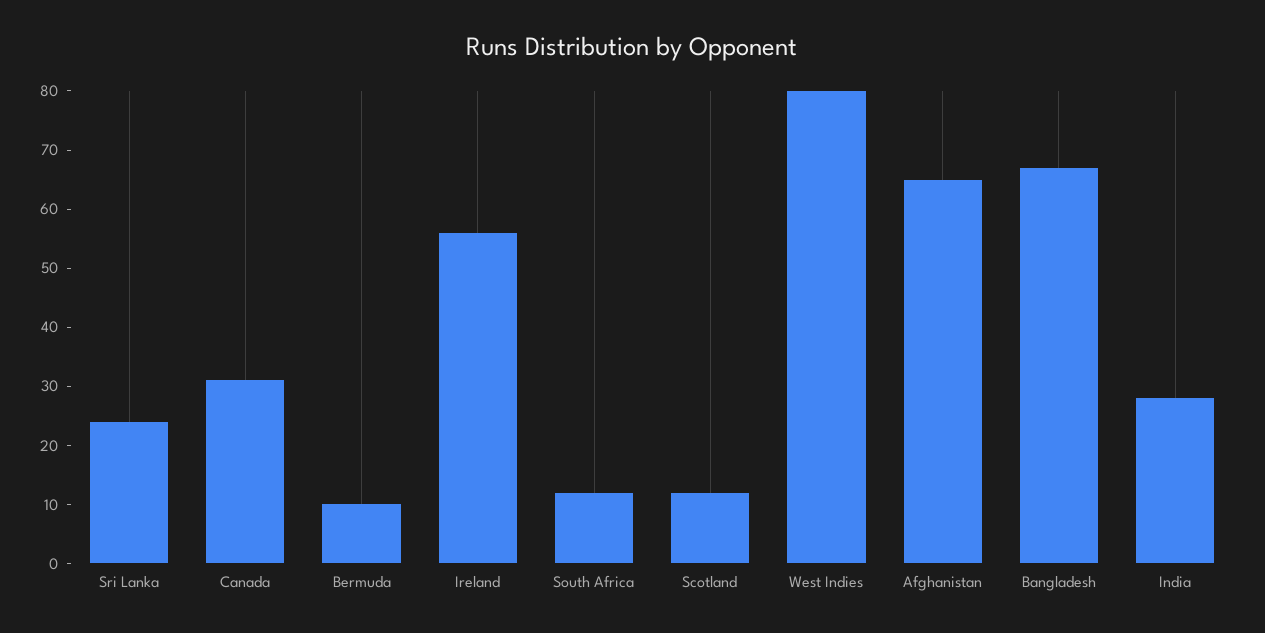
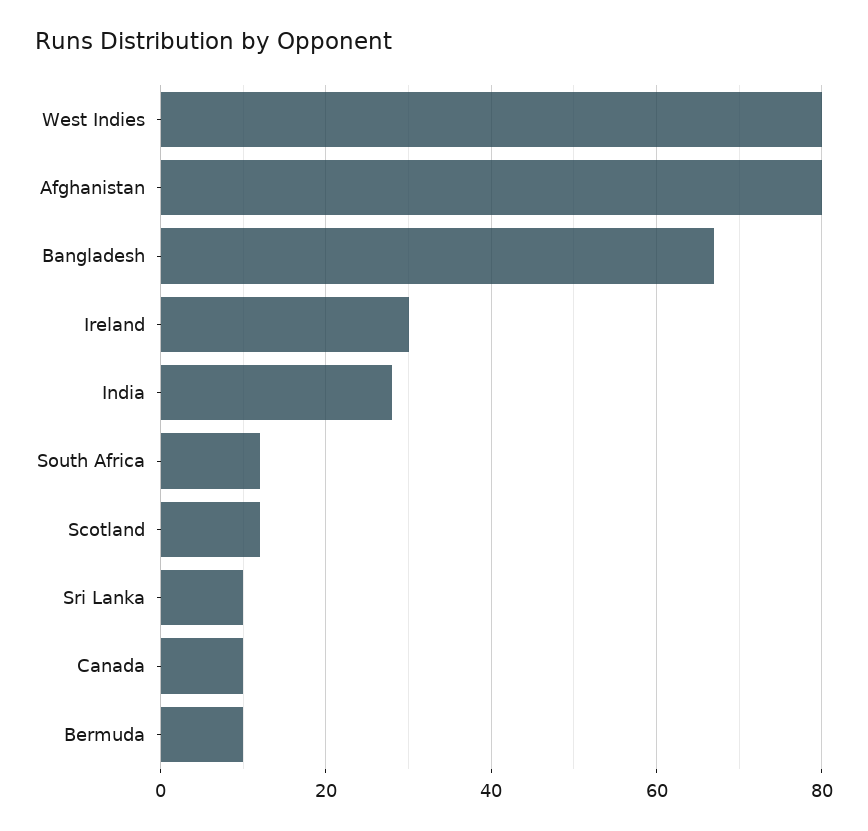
  {
-   "Sri Lanka": 25,
+   "Sri Lanka": 10,
-   "Canada": 30,
+   "Canada": 10,
    "Bermuda": 10,
-   "Ireland": 55,
+   "Ireland": 30,
    "South Africa": 10,
    "Scotland": 10,
    "West Indies": 80,
-   "Afghanistan": 65,
+   "Afghanistan": 80,
    "Bangladesh": 65,
    "India": 30
  }

